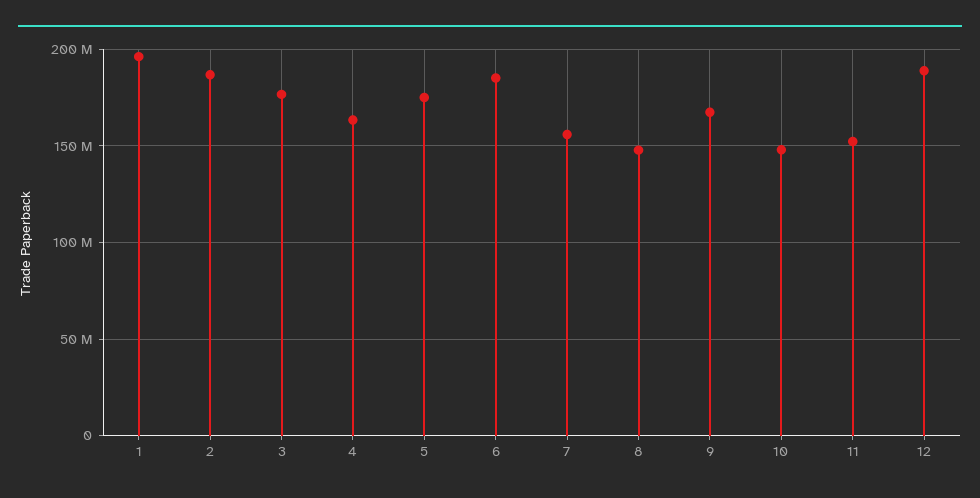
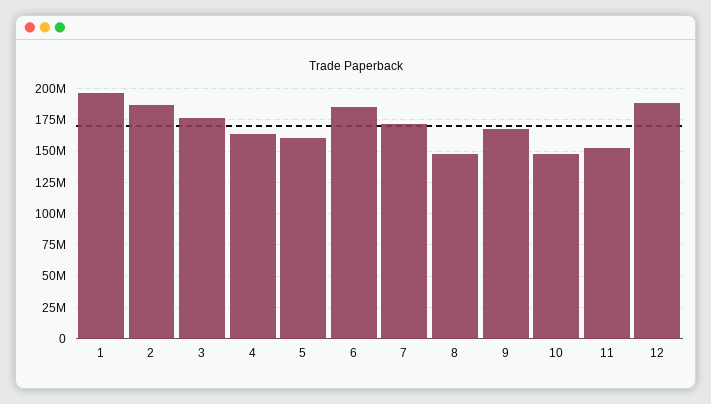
  {
    "1": 195000000,
    "2": 185000000,
    "3": 175000000,
    "4": 165000000,
-   "5": 175000000,
+   "5": 160000000,
    "6": 185000000,
-   "7": 155000000,
+   "7": 170000000,
    "8": 150000000,
    "9": 165000000,
    "10": 150000000,
    "11": 150000000,
    "12": 190000000
  }

